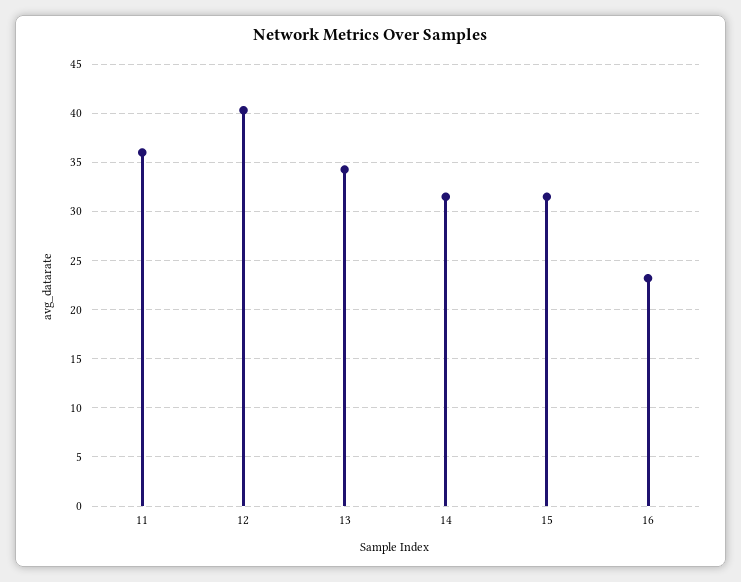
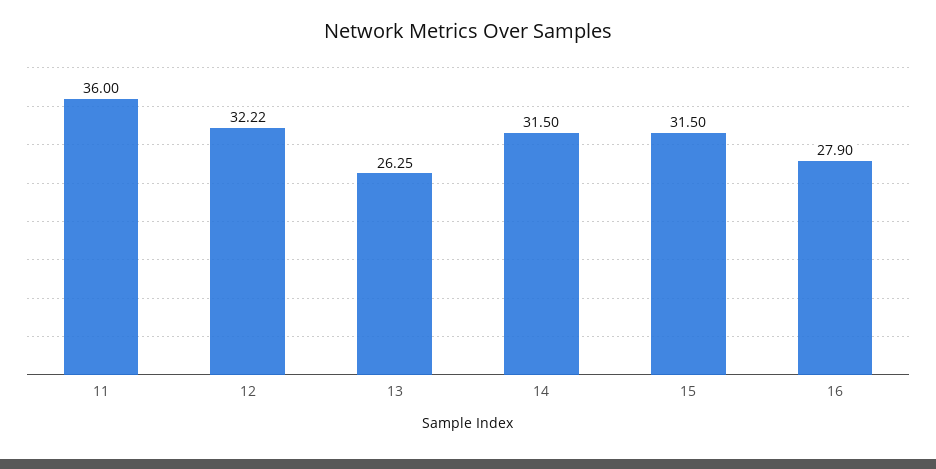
  {
    "11": 36,
-   "12": 40,
+   "12": 32.22,
-   "13": 34,
+   "13": 26.25,
    "14": 31.5,
    "15": 31.5,
-   "16": 23
+   "16": 27.9
  }

